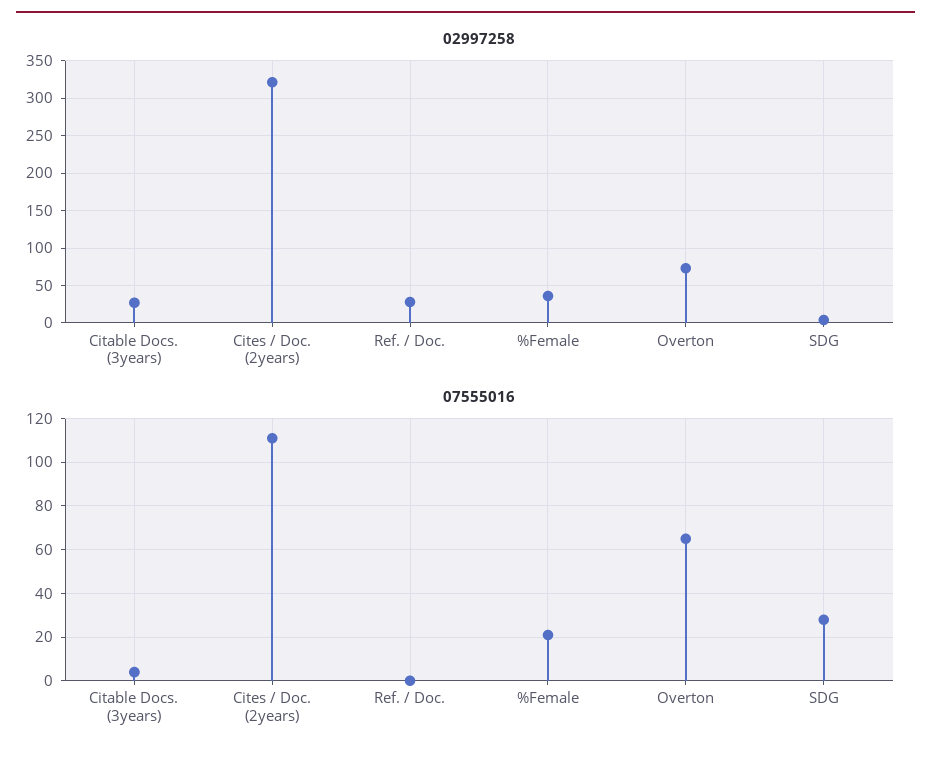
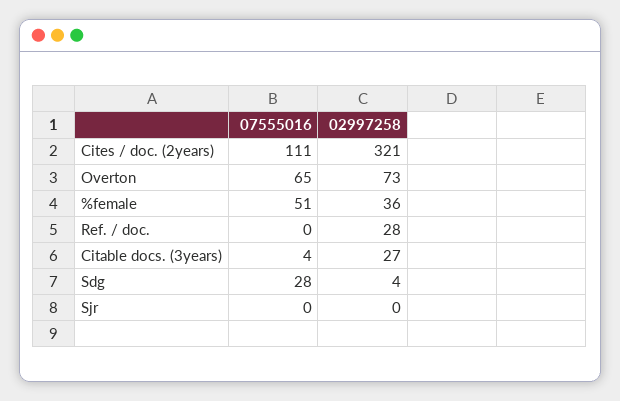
  {
    "02997258": {
      "Citable Docs. (3years)": 27,
      "Cites / Doc. (2years)": 321,
      "Ref. / Doc.": 28,
      "%Female": 36,
      "Overton": 73,
-     "SDG": 4
+     "SDG": 4,
+     "Sjr": 0
    },
    "07555016": {
      "Citable Docs. (3years)": 4,
      "Cites / Doc. (2years)": 111,
      "Ref. / Doc.": 0,
-     "%Female": 20,
+     "%Female": 51,
      "Overton": 65,
-     "SDG": 28
+     "SDG": 28,
+     "Sjr": 0
    }
  }

